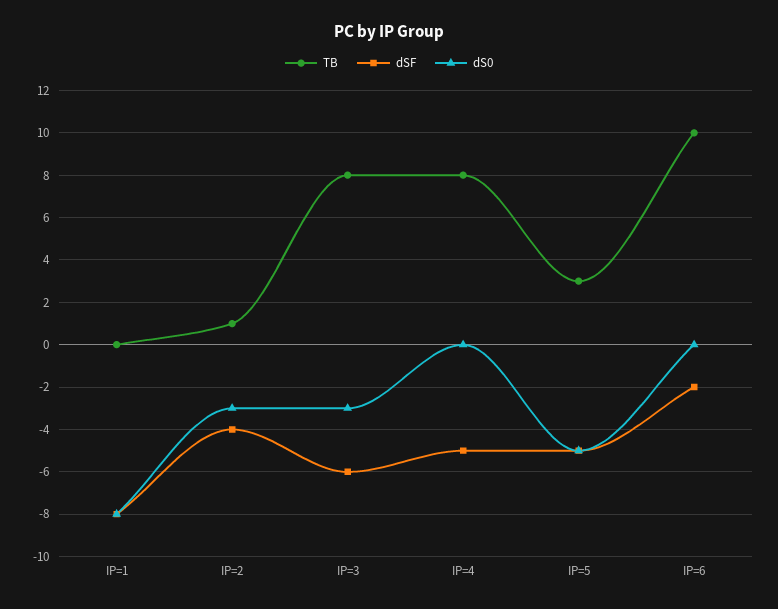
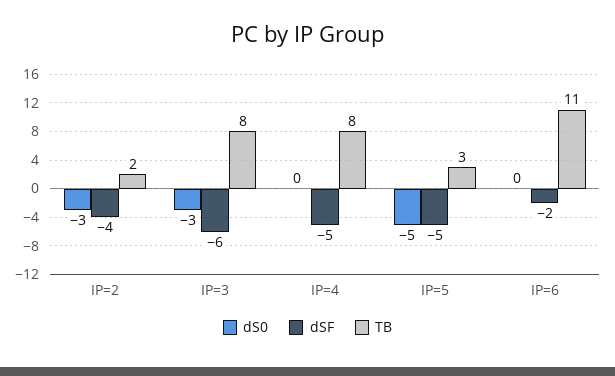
  {
    "TB": {
-     "IP=1": 0,
-     "IP=2": 1,
+     "IP=2": 2,
      "IP=3": 8,
      "IP=4": 8,
      "IP=5": 3,
-     "IP=6": 10
+     "IP=6": 11
    },
    "dSF": {
-     "IP=1": -8,
      "IP=2": -4,
      "IP=3": -6,
      "IP=4": -5,
      "IP=5": -5,
      "IP=6": -2
    },
    "dS0": {
-     "IP=1": -8,
      "IP=2": -3,
      "IP=3": -3,
      "IP=4": 0,
      "IP=5": -5,
      "IP=6": 0
    }
  }

